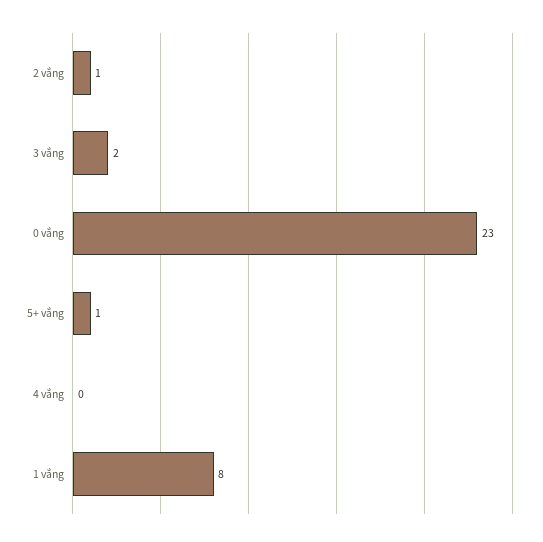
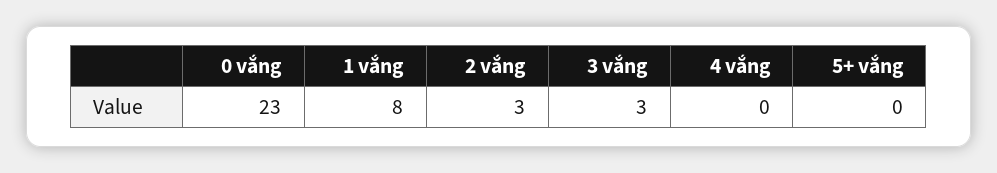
  {
-   "2 vắng": 1,
+   "2 vắng": 3,
-   "3 vắng": 2,
+   "3 vắng": 3,
    "0 vắng": 23,
-   "5+ vắng": 1,
+   "5+ vắng": 0,
    "4 vắng": 0,
    "1 vắng": 8
  }

